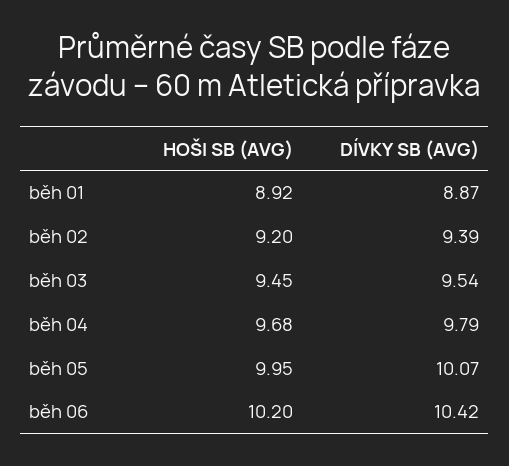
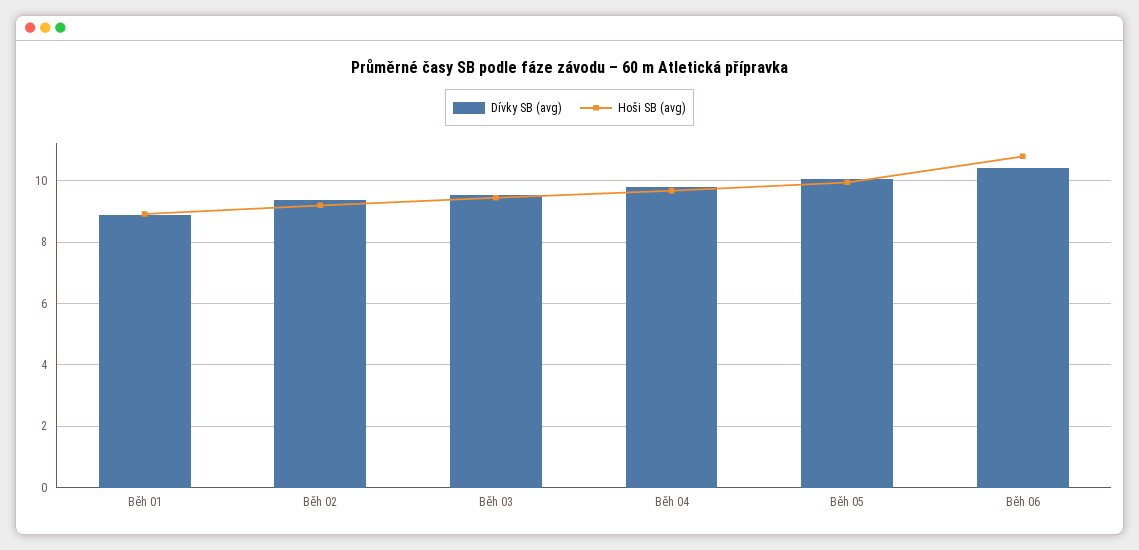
  {
    "HOŠI SB (AVG)": {
      "běh 01": 8.92,
      "běh 02": 9.2,
      "běh 03": 9.45,
      "běh 04": 9.68,
      "běh 05": 9.95,
-     "běh 06": 10.2
+     "běh 06": 10.8
    },
    "DÍVKY SB (AVG)": {
      "běh 01": 8.87,
      "běh 02": 9.39,
      "běh 03": 9.54,
      "běh 04": 9.79,
      "běh 05": 10.07,
      "běh 06": 10.42
    }
  }

